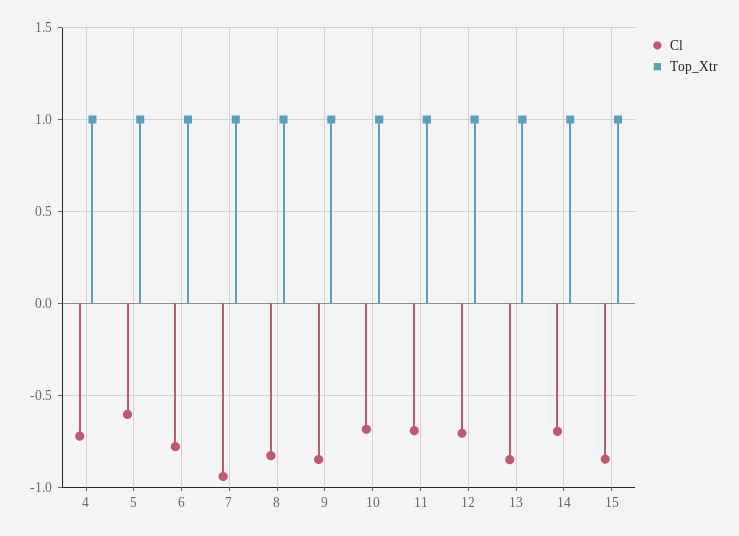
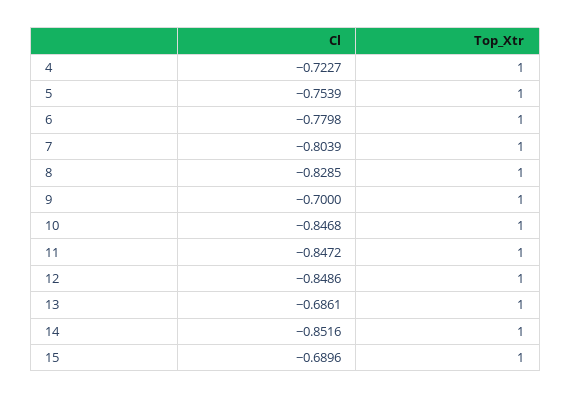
  {
    "Cl": {
      "4": -0.7227,
-     "5": -0.6,
+     "5": -0.7539,
      "6": -0.7798,
-     "7": -0.95,
+     "7": -0.8039,
      "8": -0.8285,
-     "9": -0.85,
+     "9": -0.7,
-     "10": -0.7,
+     "10": -0.8468,
-     "11": -0.7,
+     "11": -0.8472,
-     "12": -0.7,
+     "12": -0.8486,
-     "13": -0.85,
+     "13": -0.6861,
-     "14": -0.7,
+     "14": -0.8516,
-     "15": -0.85
+     "15": -0.6896
    },
    "Top_Xtr": {
      "4": 1,
      "5": 1,
      "6": 1,
      "7": 1,
      "8": 1,
      "9": 1,
      "10": 1,
      "11": 1,
      "12": 1,
      "13": 1,
      "14": 1,
      "15": 1
    }
  }

